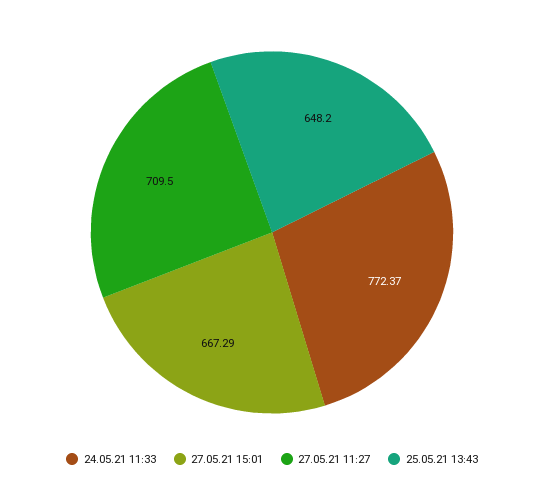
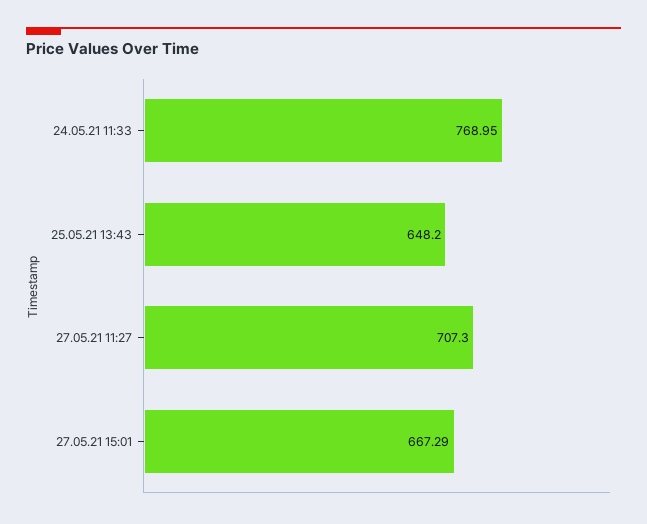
  {
-   "24.05.21 11:33": 772.37,
+   "24.05.21 11:33": 768.95,
    "27.05.21 15:01": 667.29,
-   "27.05.21 11:27": 709.5,
+   "27.05.21 11:27": 707.3,
    "25.05.21 13:43": 648.2
  }

